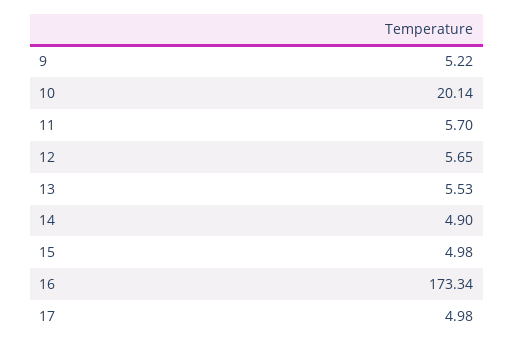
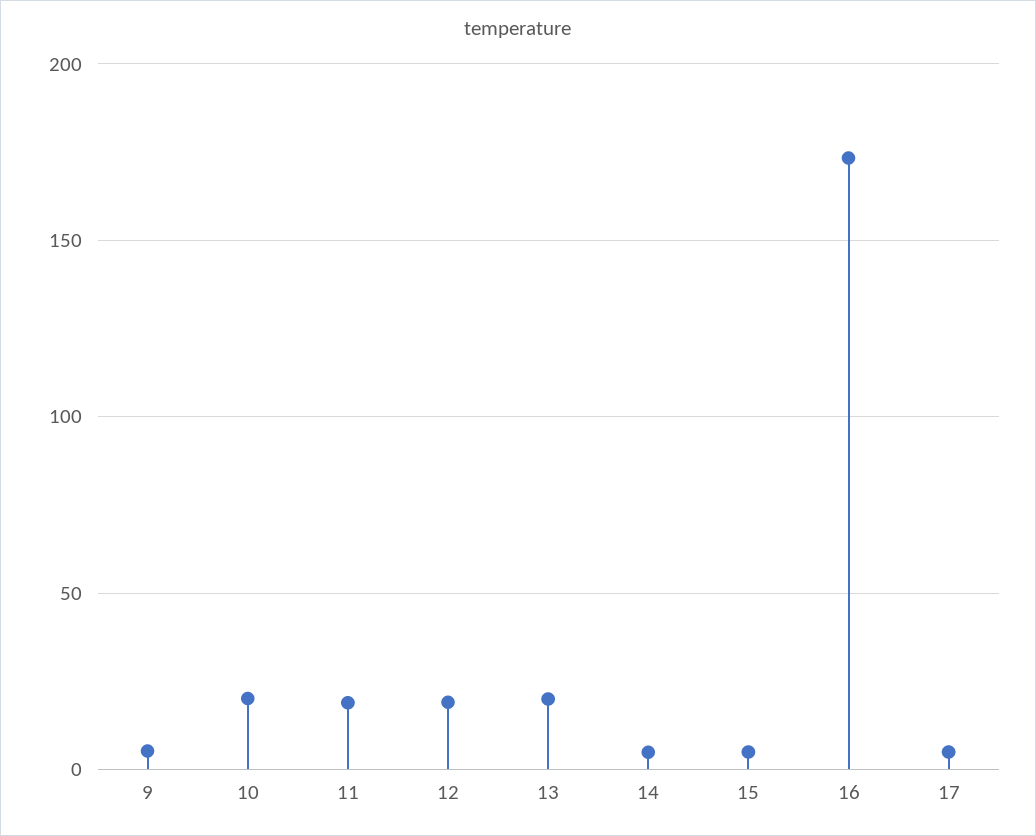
  {
    "9": 5.22,
    "10": 20.14,
-   "11": 5.7,
+   "11": 20,
-   "12": 5.65,
+   "12": 20,
-   "13": 5.53,
+   "13": 20,
    "14": 4.9,
    "15": 4.98,
    "16": 173.34,
    "17": 4.98
  }

